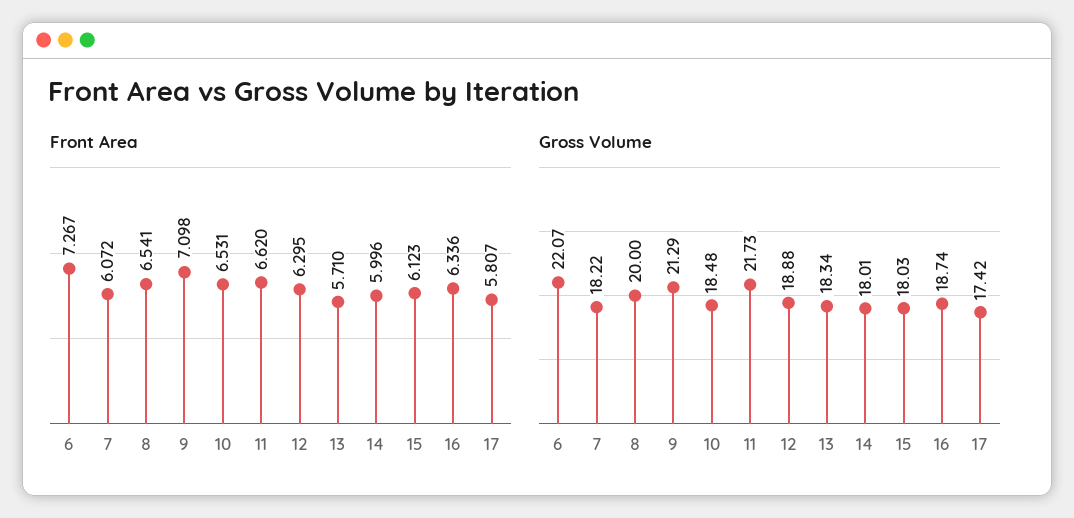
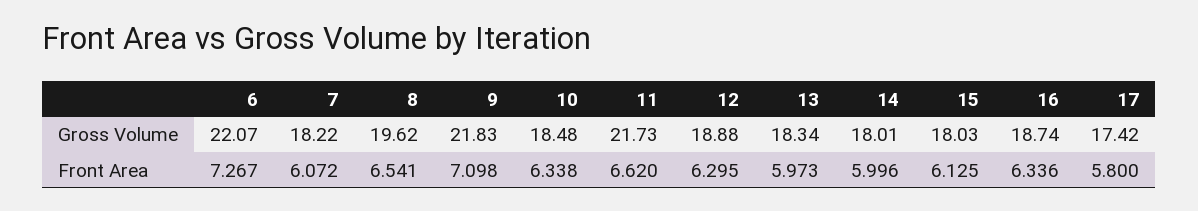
  {
    "Front Area": {
      "6": 7.267,
      "7": 6.072,
      "8": 6.541,
      "9": 7.098,
-     "10": 6.531,
+     "10": 6.338,
      "11": 6.62,
      "12": 6.295,
-     "13": 5.71,
+     "13": 5.973,
      "14": 5.996,
-     "15": 6.123,
+     "15": 6.125,
      "16": 6.336,
-     "17": 5.807
+     "17": 5.8
    },
    "Gross Volume": {
      "6": 22.07,
      "7": 18.22,
-     "8": 20,
+     "8": 19.62,
-     "9": 21.29,
+     "9": 21.83,
      "10": 18.48,
      "11": 21.73,
      "12": 18.88,
      "13": 18.34,
      "14": 18.01,
      "15": 18.03,
      "16": 18.74,
      "17": 17.42
    }
  }

